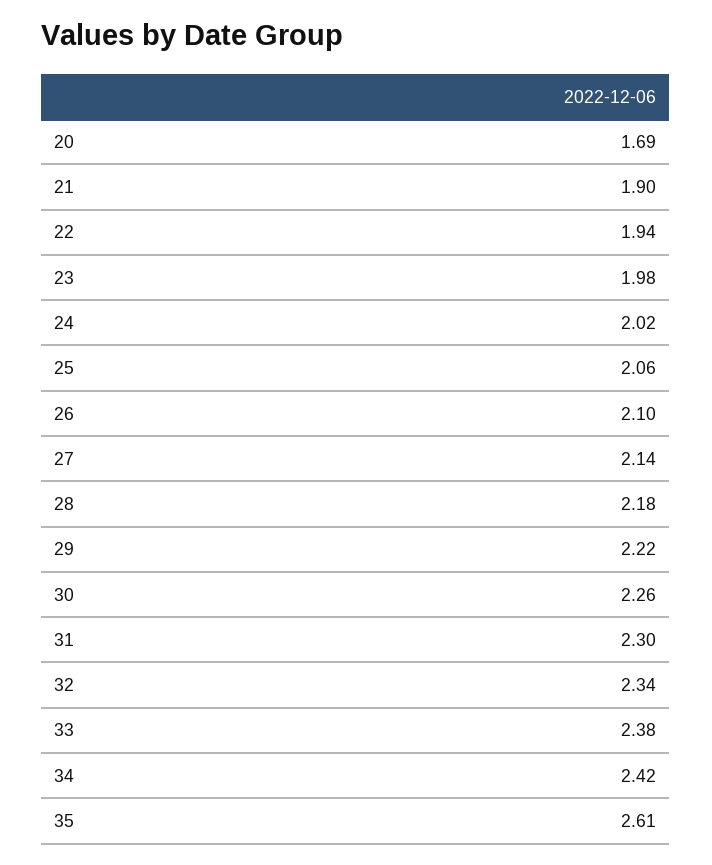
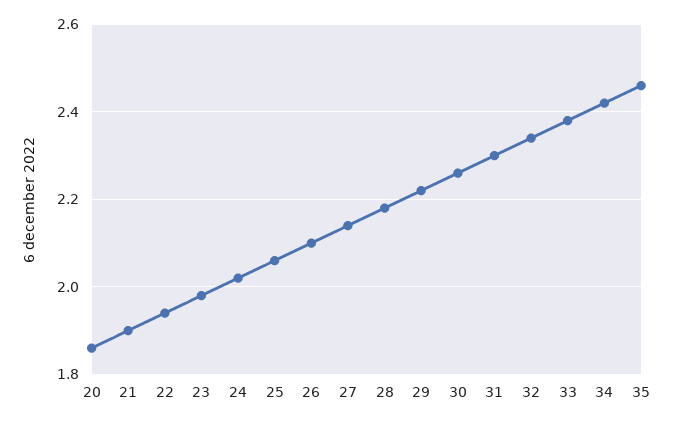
  {
-   "20": 1.69,
+   "20": 1.85,
    "21": 1.9,
    "22": 1.94,
    "23": 1.98,
    "24": 2.02,
    "25": 2.06,
    "26": 2.1,
    "27": 2.14,
    "28": 2.18,
    "29": 2.22,
    "30": 2.26,
    "31": 2.3,
    "32": 2.34,
    "33": 2.38,
    "34": 2.42,
-   "35": 2.61
+   "35": 2.45
  }

